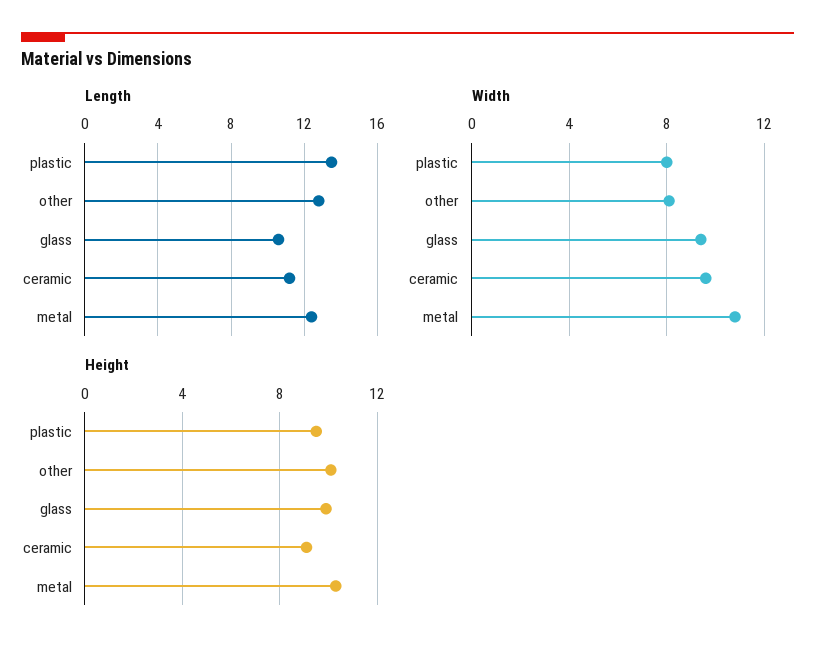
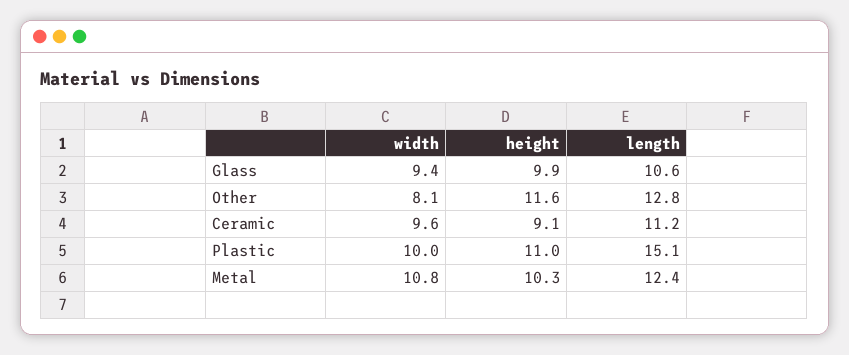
  {
    "Length": {
-     "plastic": 13.5,
+     "plastic": 15.1,
      "other": 12.8,
      "glass": 10.6,
      "ceramic": 11.2,
      "metal": 12.4
    },
    "Width": {
-     "plastic": 8,
+     "plastic": 10,
      "other": 8.1,
      "glass": 9.4,
      "ceramic": 9.6,
      "metal": 10.8
    },
    "Height": {
-     "plastic": 9.5,
+     "plastic": 11,
-     "other": 10,
+     "other": 11.6,
      "glass": 9.9,
      "ceramic": 9.1,
      "metal": 10.3
    }
  }

